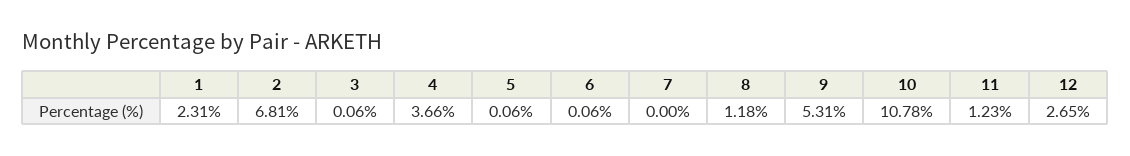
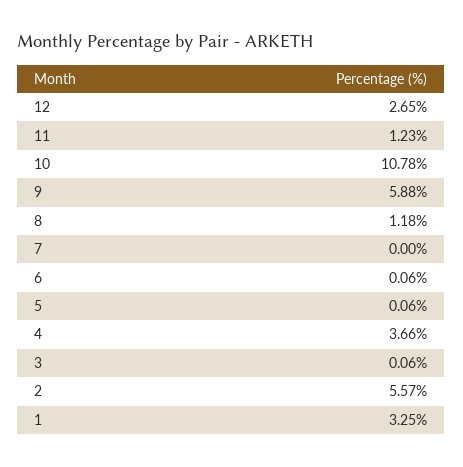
  {
-   "1": 2.31,
+   "1": 3.25,
-   "2": 6.81,
+   "2": 5.57,
    "3": 0.06,
    "4": 3.66,
    "5": 0.06,
    "6": 0.06,
    "7": 0,
    "8": 1.18,
-   "9": 5.31,
+   "9": 5.88,
    "10": 10.78,
    "11": 1.23,
    "12": 2.65
  }

